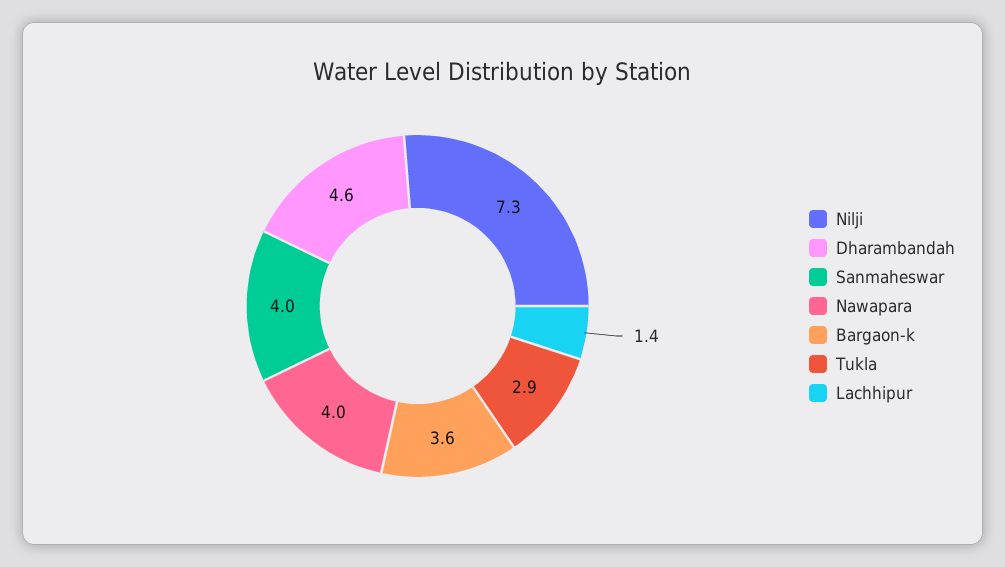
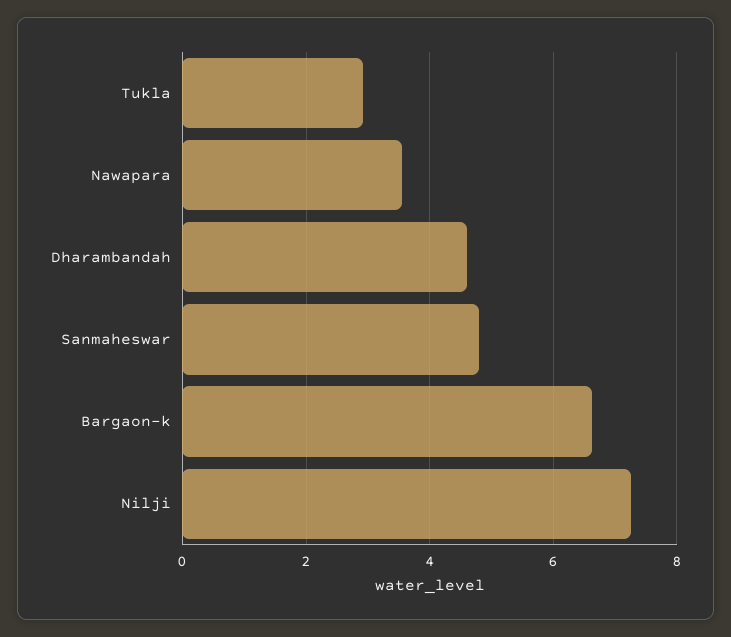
  {
    "Nilji": 7.3,
    "Dharambandah": 4.6,
-   "Sanmaheswar": 4,
+   "Sanmaheswar": 4.8,
-   "Nawapara": 4,
+   "Nawapara": 3.6,
-   "Bargaon-k": 3.6,
+   "Bargaon-k": 6.6,
-   "Tukla": 2.9,
+   "Tukla": 2.9
-   "Lachhipur": 1.4
  }

